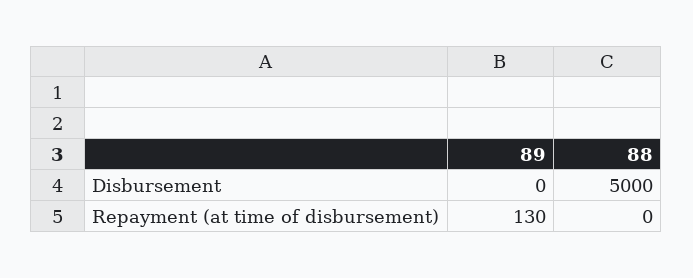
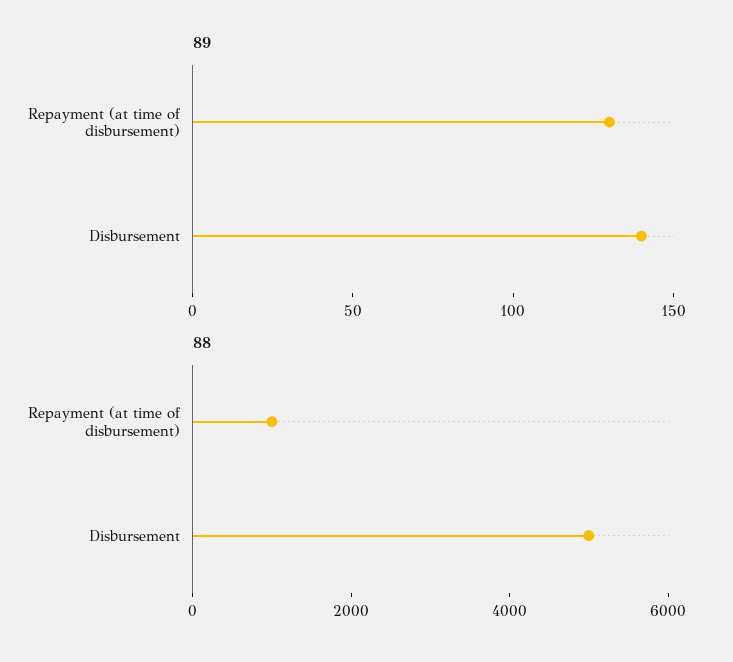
  {
    "89": {
-     "Disbursement": 0,
+     "Disbursement": 140,
      "Repayment (at time of disbursement)": 130
    },
    "88": {
      "Disbursement": 5000,
-     "Repayment (at time of disbursement)": 0
+     "Repayment (at time of disbursement)": 1000
    }
  }

